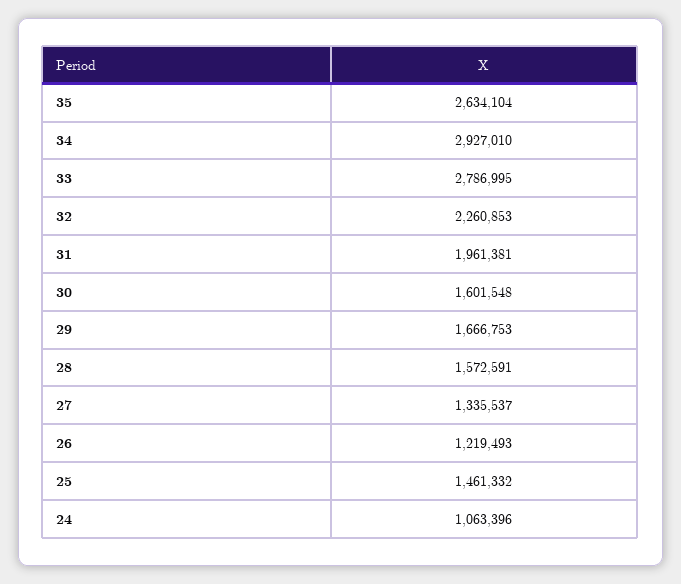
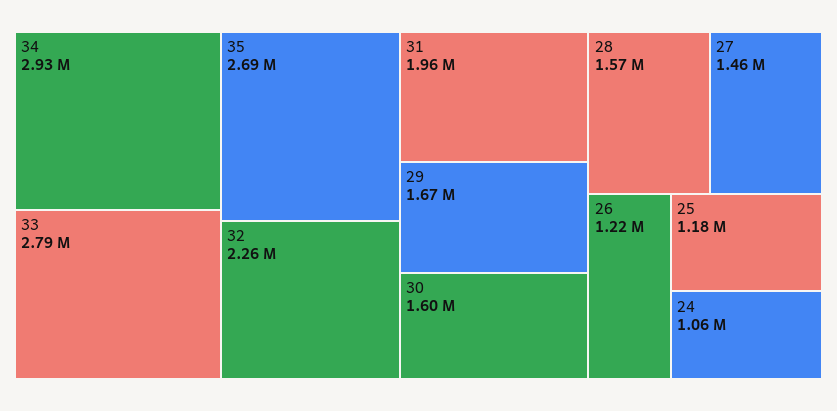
  {
-   "35": 2634104,
+   "35": 2690000,
    "34": 2927010,
    "33": 2786995,
    "32": 2260853,
    "31": 1961381,
    "30": 1601548,
    "29": 1666753,
    "28": 1572591,
-   "27": 1335537,
+   "27": 1460000,
    "26": 1219493,
-   "25": 1461332,
+   "25": 1180000,
    "24": 1063396
  }

